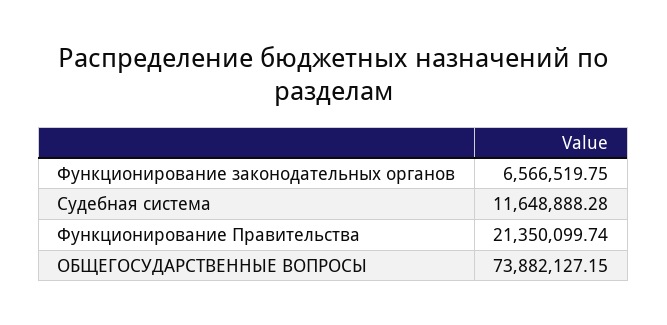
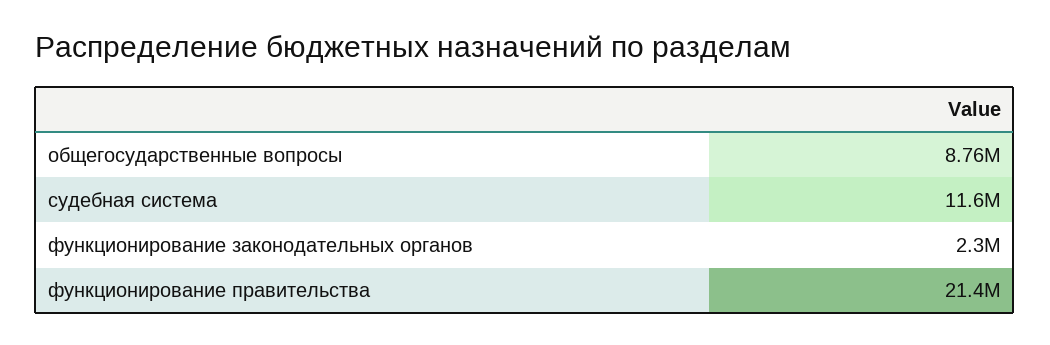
  {
-   "Функционирование законодательных органов": 6566519.75,
+   "Функционирование законодательных органов": 2300000,
    "Судебная система": 11648888.28,
    "Функционирование Правительства": 21350099.74,
-   "ОБЩЕГОСУДАРСТВЕННЫЕ ВОПРОСЫ": 73882127.15
+   "ОБЩЕГОСУДАРСТВЕННЫЕ ВОПРОСЫ": 8760000
  }

